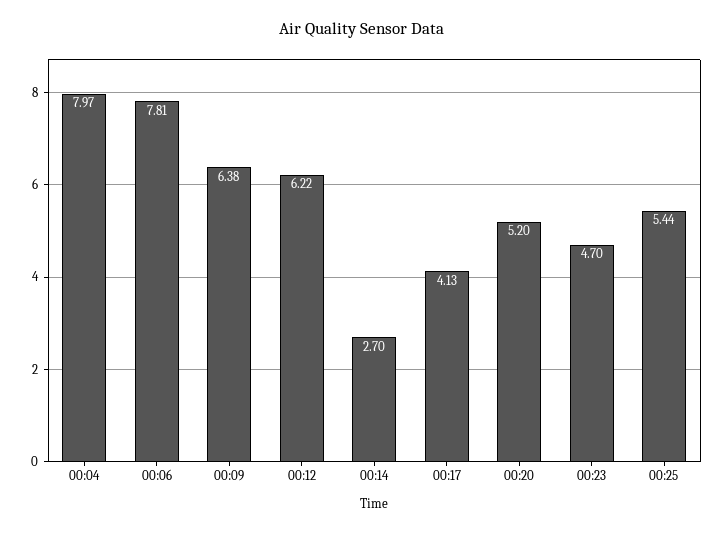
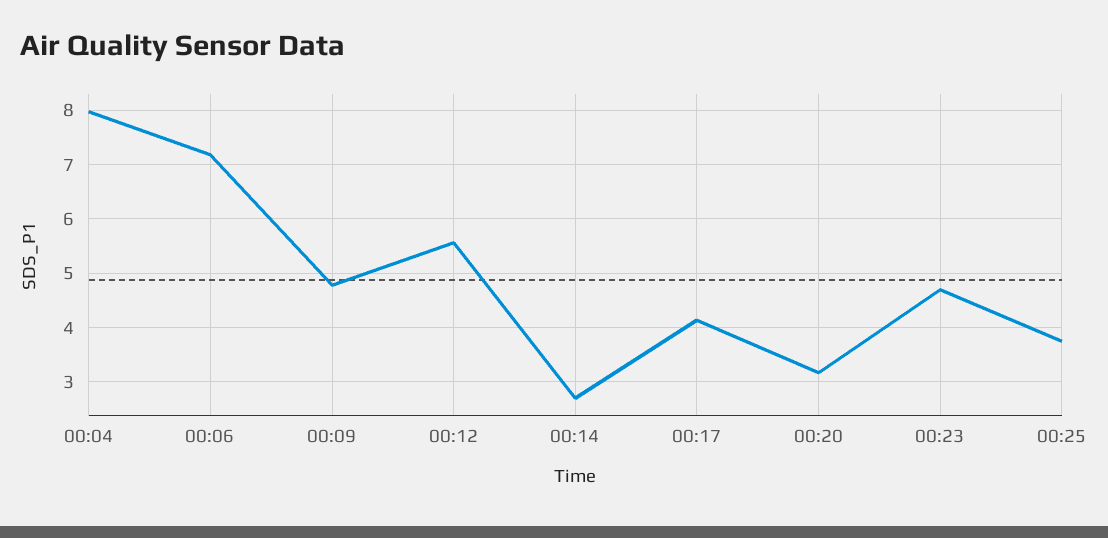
  {
    "00:04": 7.97,
-   "00:06": 7.81,
+   "00:06": 7.2,
-   "00:09": 6.38,
+   "00:09": 4.8,
-   "00:12": 6.22,
+   "00:12": 5.6,
    "00:14": 2.7,
    "00:17": 4.13,
-   "00:20": 5.2,
+   "00:20": 3.2,
    "00:23": 4.7,
-   "00:25": 5.44
+   "00:25": 3.8
  }

